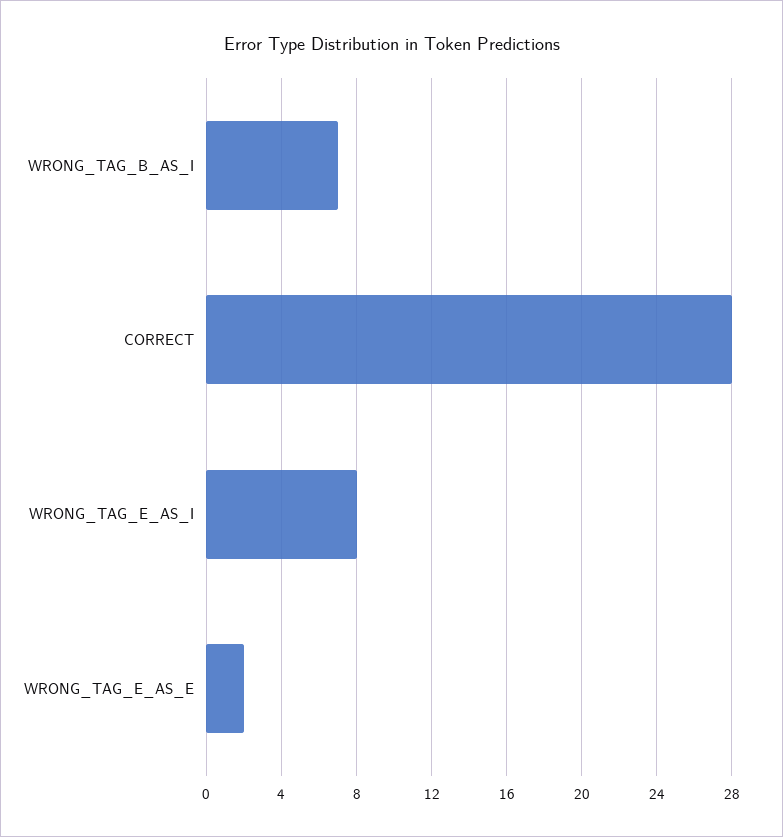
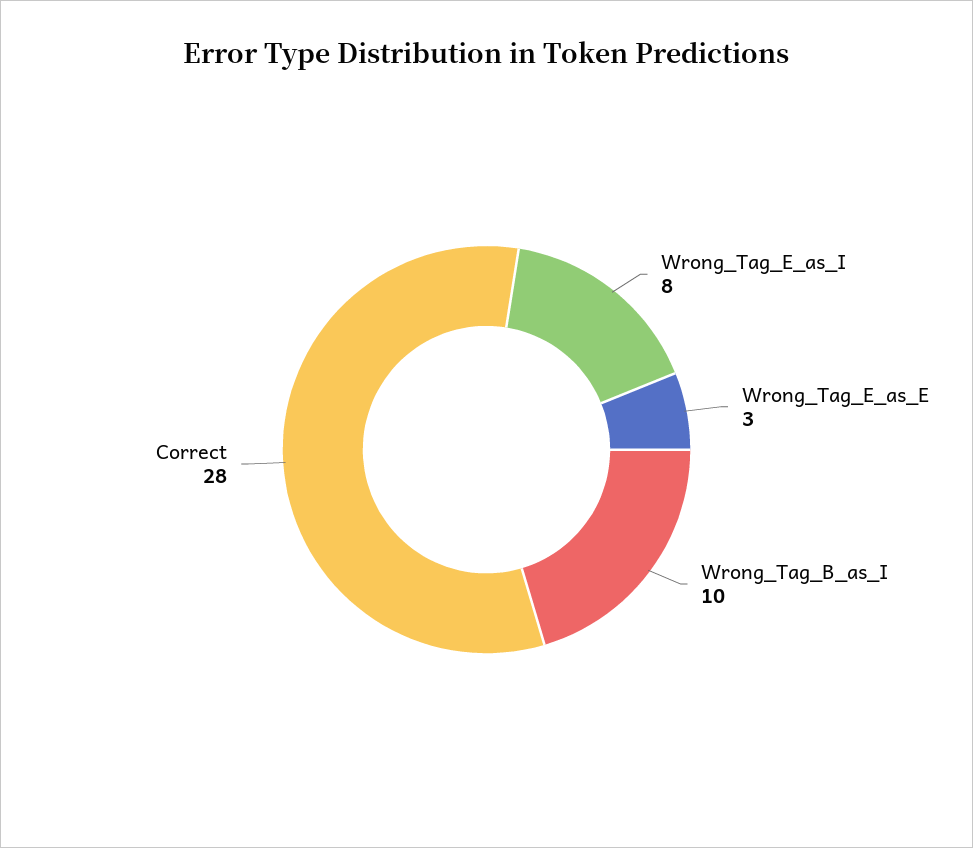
  {
-   "WRONG_TAG_B_AS_I": 7,
+   "WRONG_TAG_B_AS_I": 10,
    "CORRECT": 28,
    "WRONG_TAG_E_AS_I": 8,
-   "WRONG_TAG_E_AS_E": 2
+   "WRONG_TAG_E_AS_E": 3
  }

